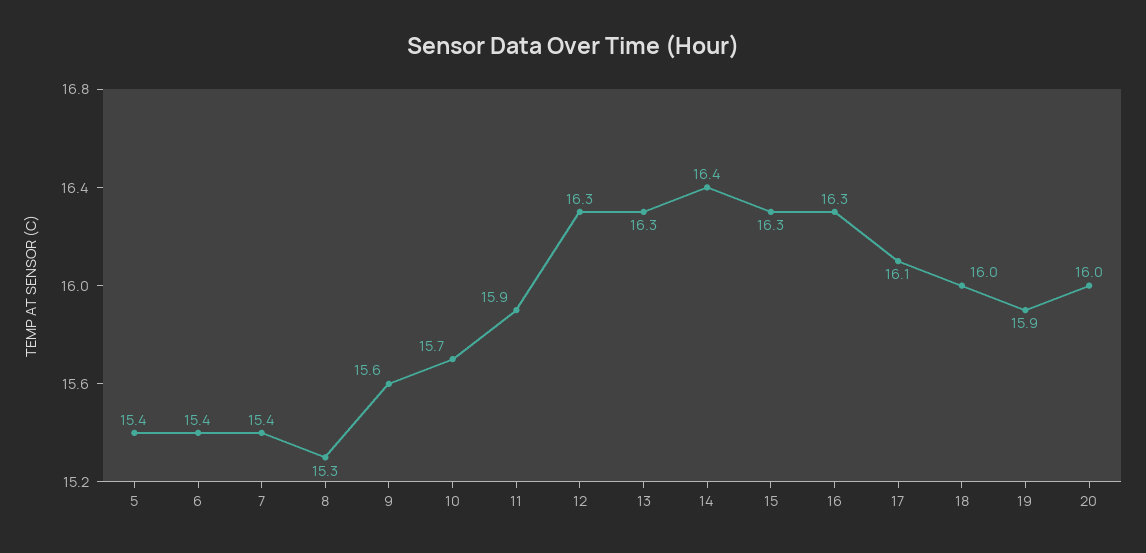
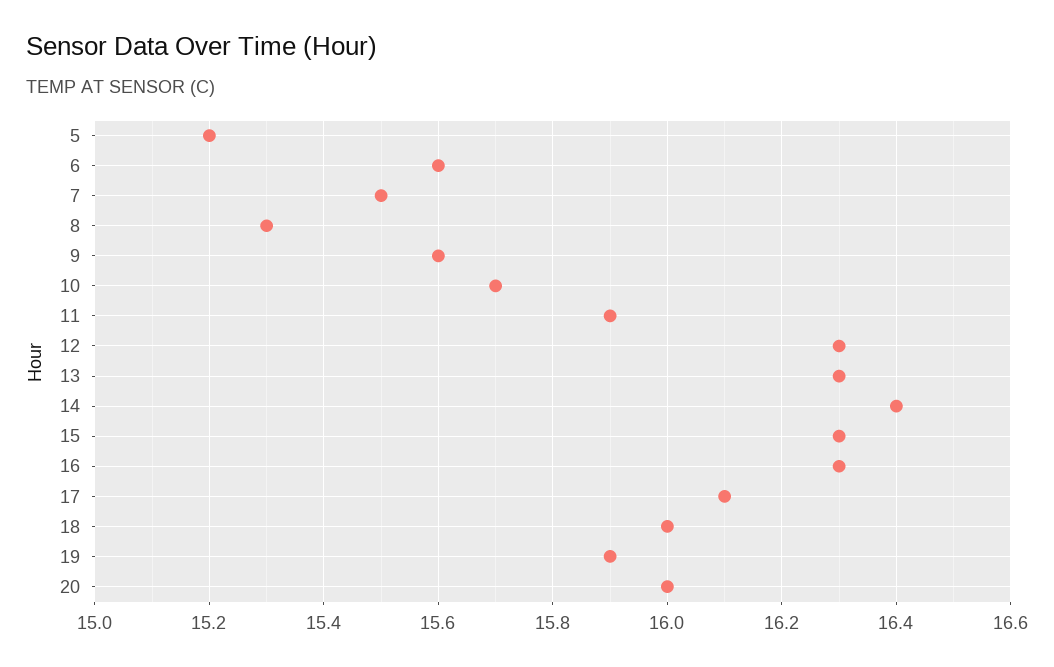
  {
-   "5": 15.4,
+   "5": 15.2,
-   "6": 15.4,
+   "6": 15.6,
-   "7": 15.4,
+   "7": 15.5,
    "8": 15.3,
    "9": 15.6,
    "10": 15.7,
    "11": 15.9,
    "12": 16.3,
    "13": 16.3,
    "14": 16.4,
    "15": 16.3,
    "16": 16.3,
    "17": 16.1,
    "18": 16,
    "19": 15.9,
    "20": 16
  }

